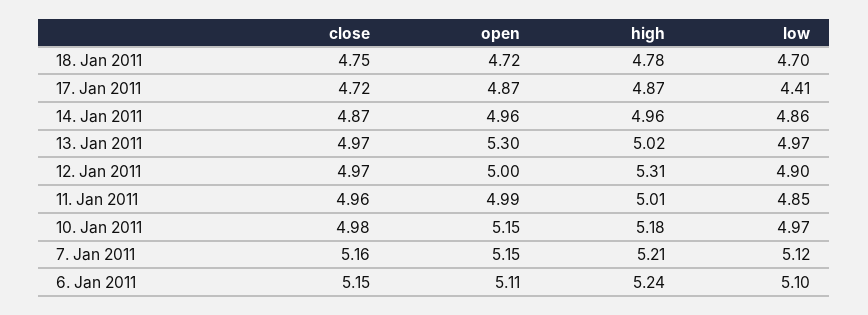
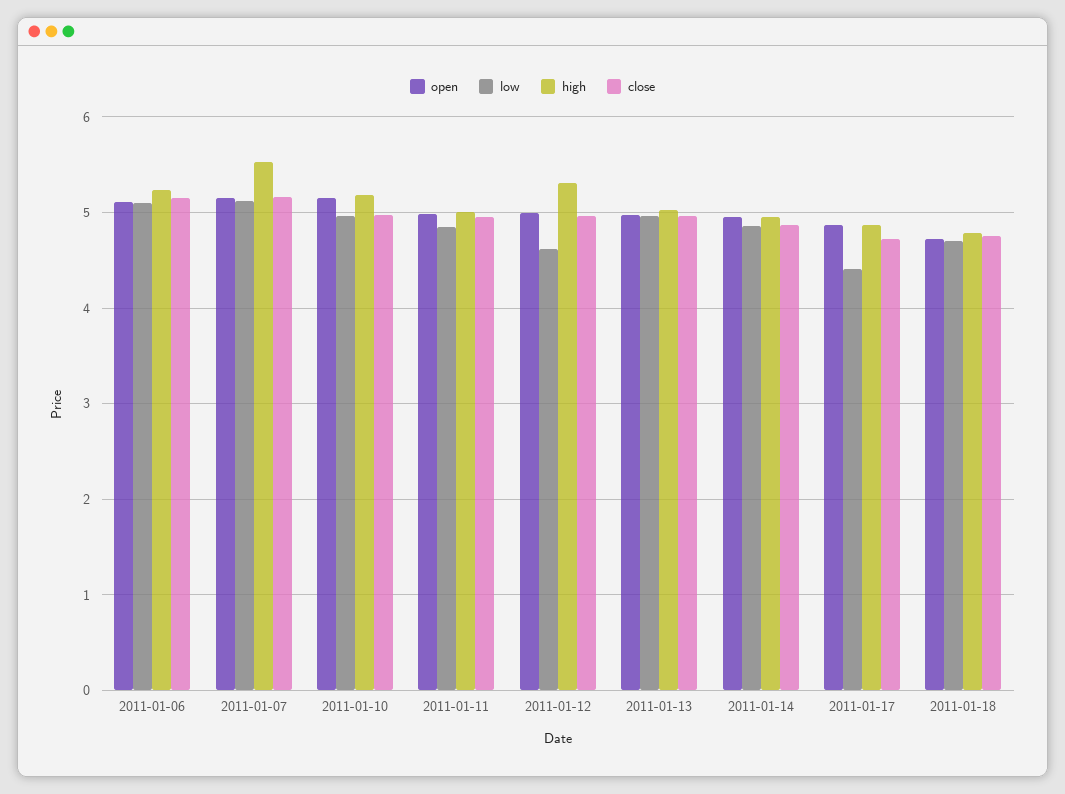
  {
    "close": {
      "18. Jan 2011": 4.75,
      "17. Jan 2011": 4.72,
      "14. Jan 2011": 4.87,
      "13. Jan 2011": 4.97,
      "12. Jan 2011": 4.97,
      "11. Jan 2011": 4.96,
      "10. Jan 2011": 4.98,
      "7. Jan 2011": 5.16,
      "6. Jan 2011": 5.15
    },
    "open": {
      "18. Jan 2011": 4.72,
      "17. Jan 2011": 4.87,
      "14. Jan 2011": 4.96,
-     "13. Jan 2011": 5.3,
+     "13. Jan 2011": 5,
      "12. Jan 2011": 5,
      "11. Jan 2011": 4.99,
      "10. Jan 2011": 5.15,
      "7. Jan 2011": 5.15,
      "6. Jan 2011": 5.11
    },
    "high": {
      "18. Jan 2011": 4.78,
      "17. Jan 2011": 4.87,
      "14. Jan 2011": 4.96,
      "13. Jan 2011": 5.02,
      "12. Jan 2011": 5.31,
      "11. Jan 2011": 5.01,
      "10. Jan 2011": 5.18,
-     "7. Jan 2011": 5.21,
+     "7. Jan 2011": 5.5,
      "6. Jan 2011": 5.24
    },
    "low": {
      "18. Jan 2011": 4.7,
      "17. Jan 2011": 4.41,
      "14. Jan 2011": 4.86,
      "13. Jan 2011": 4.97,
-     "12. Jan 2011": 4.9,
+     "12. Jan 2011": 4.6,
      "11. Jan 2011": 4.85,
      "10. Jan 2011": 4.97,
      "7. Jan 2011": 5.12,
      "6. Jan 2011": 5.1
    }
  }

